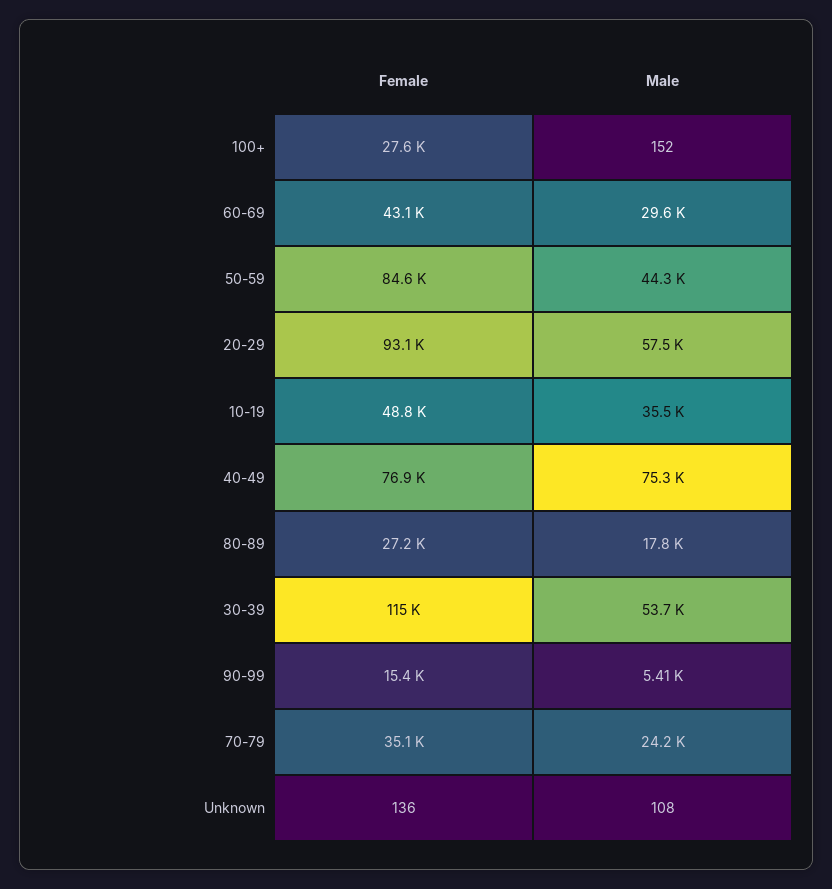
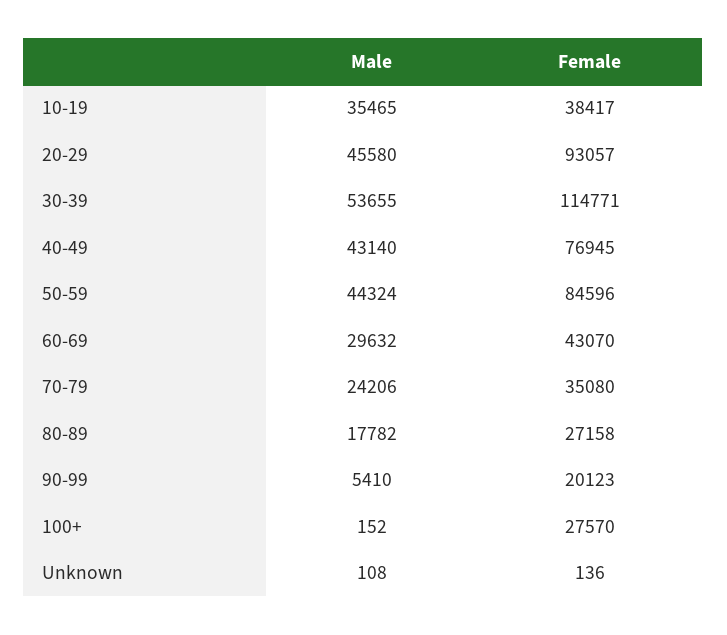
  {
    "Female": {
      "100+": 27570,
      "60-69": 43070,
      "50-59": 84596,
      "20-29": 93057,
-     "10-19": 48800,
+     "10-19": 38417,
      "40-49": 76945,
      "80-89": 27158,
      "30-39": 114771,
-     "90-99": 15400,
+     "90-99": 20123,
      "70-79": 35080,
      "Unknown": 136
    },
    "Male": {
      "100+": 152,
      "60-69": 29632,
      "50-59": 44324,
-     "20-29": 57500,
+     "20-29": 45580,
      "10-19": 35465,
-     "40-49": 75300,
+     "40-49": 43140,
      "80-89": 17782,
      "30-39": 53655,
      "90-99": 5410,
      "70-79": 24206,
      "Unknown": 108
    }
  }

